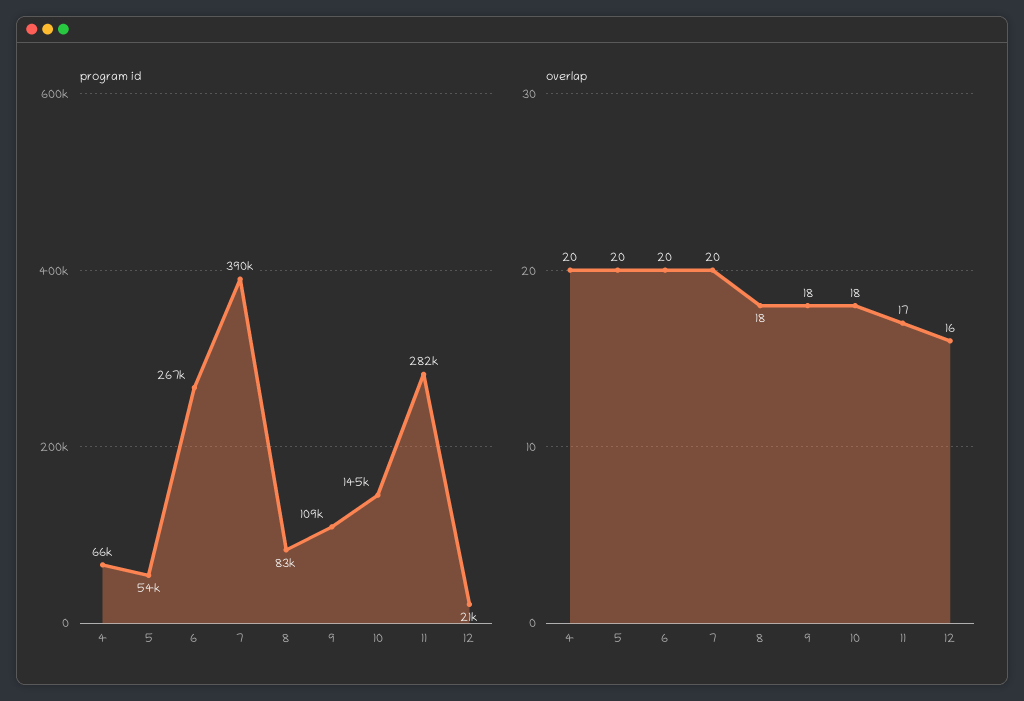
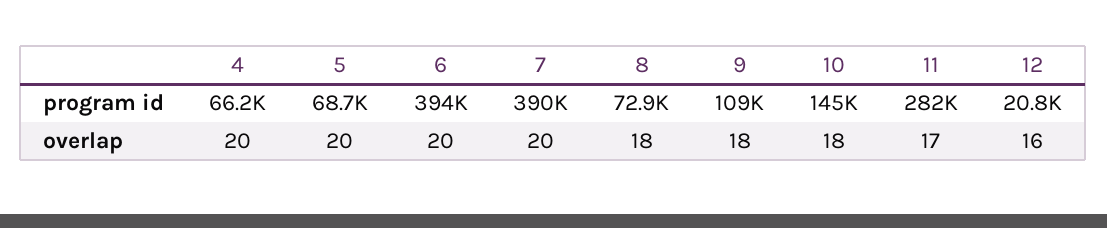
  {
    "program id": {
      "4": 66200,
-     "5": 54000,
+     "5": 68700,
-     "6": 267000,
+     "6": 394000,
      "7": 390000,
-     "8": 83000,
+     "8": 72900,
      "9": 109000,
      "10": 145000,
      "11": 282000,
      "12": 20800
    },
    "overlap": {
      "4": 20,
      "5": 20,
      "6": 20,
      "7": 20,
      "8": 18,
      "9": 18,
      "10": 18,
      "11": 17,
      "12": 16
    }
  }

